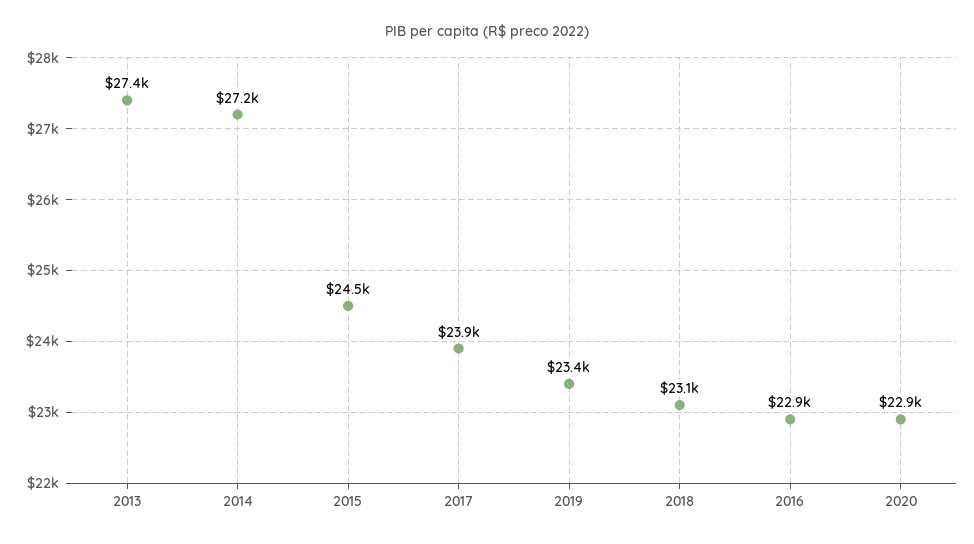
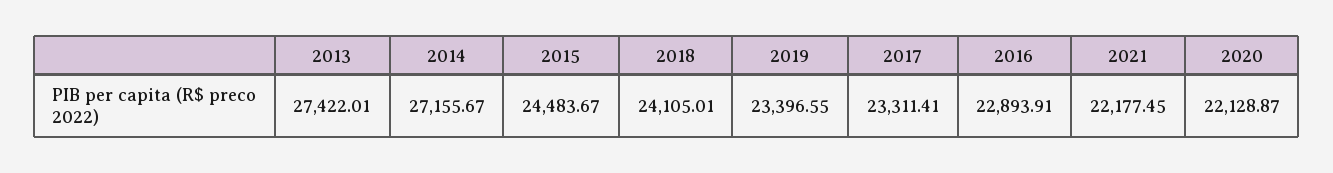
  {
    "2013": 27422.01,
    "2014": 27155.67,
    "2015": 24483.67,
-   "2017": 23900,
+   "2017": 23311.41,
    "2019": 23396.55,
-   "2018": 23100,
+   "2018": 24105.01,
    "2016": 22893.91,
-   "2020": 22900
+   "2020": 22128.87,
+   "2021": 22177.45
  }

